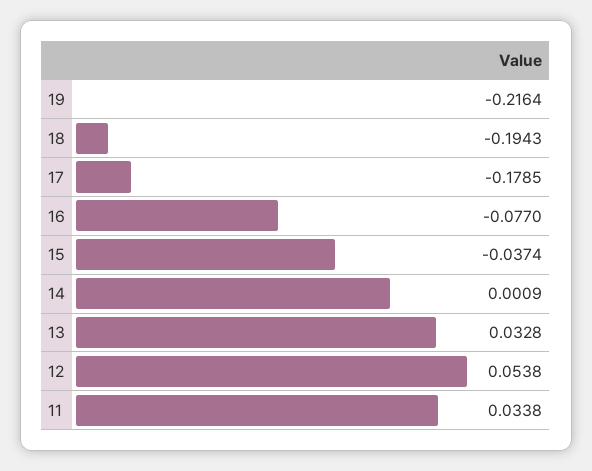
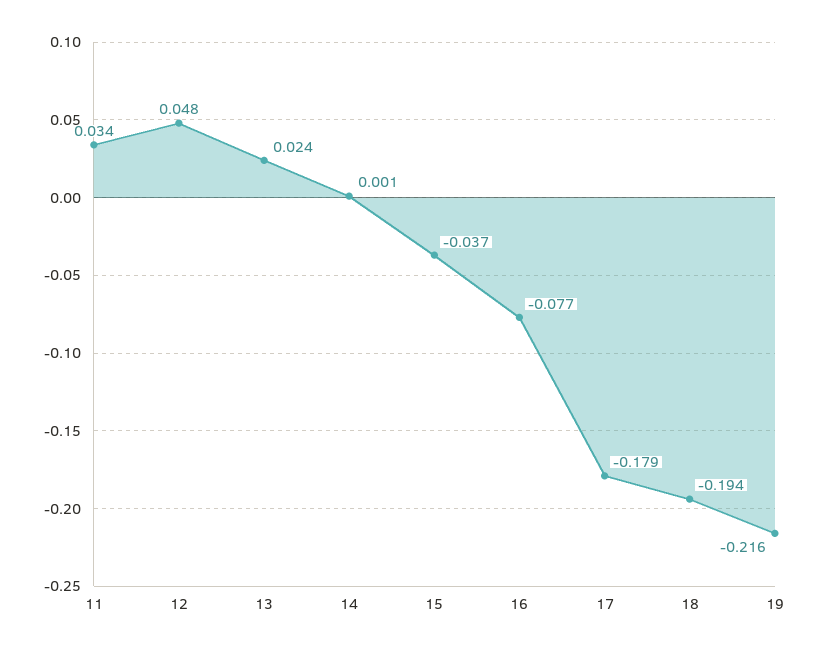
  {
    "19": -0.2164,
    "18": -0.1943,
    "17": -0.1785,
    "16": -0.077,
    "15": -0.0374,
    "14": 0.0009,
-   "13": 0.0328,
+   "13": 0.024,
-   "12": 0.0538,
+   "12": 0.048,
    "11": 0.0338
  }

